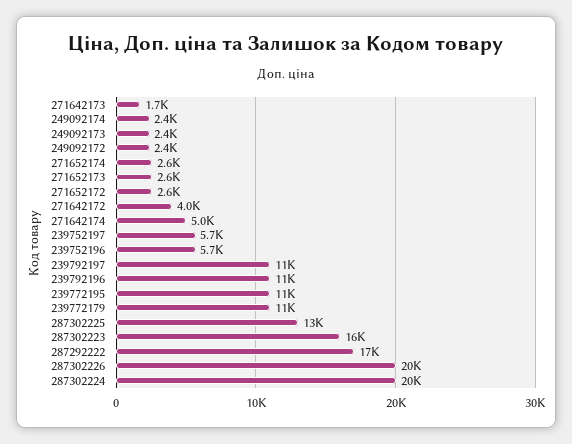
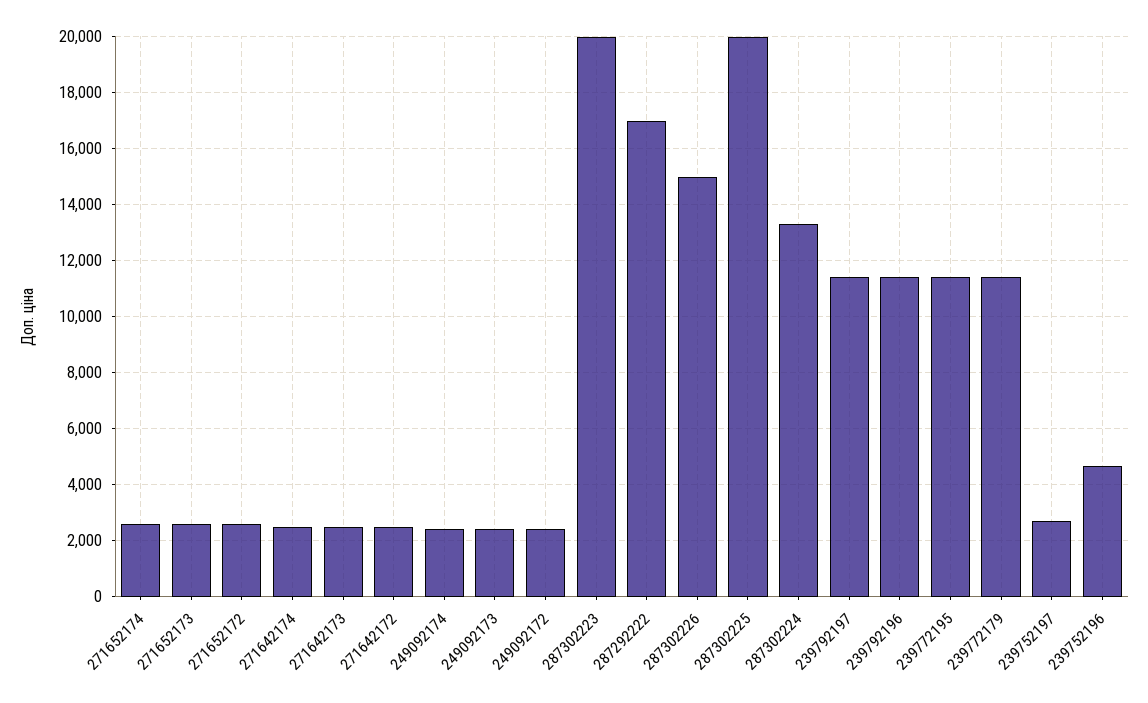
  {
-   "271642173": 1700,
+   "271642173": 2500,
    "249092174": 2400,
    "249092173": 2400,
    "249092172": 2400,
    "271652174": 2600,
    "271652173": 2600,
    "271652172": 2600,
-   "271642172": 4000,
+   "271642172": 2500,
-   "271642174": 5000,
+   "271642174": 2500,
-   "239752197": 5700,
+   "239752197": 2750,
-   "239752196": 5700,
+   "239752196": 4750,
    "239792197": 11000,
    "239792196": 11000,
    "239772195": 11000,
    "239772179": 11000,
-   "287302225": 13000,
+   "287302225": 20000,
-   "287302223": 16000,
+   "287302223": 20000,
    "287292222": 17000,
-   "287302226": 20000,
+   "287302226": 15000,
-   "287302224": 20000
+   "287302224": 13250
  }

